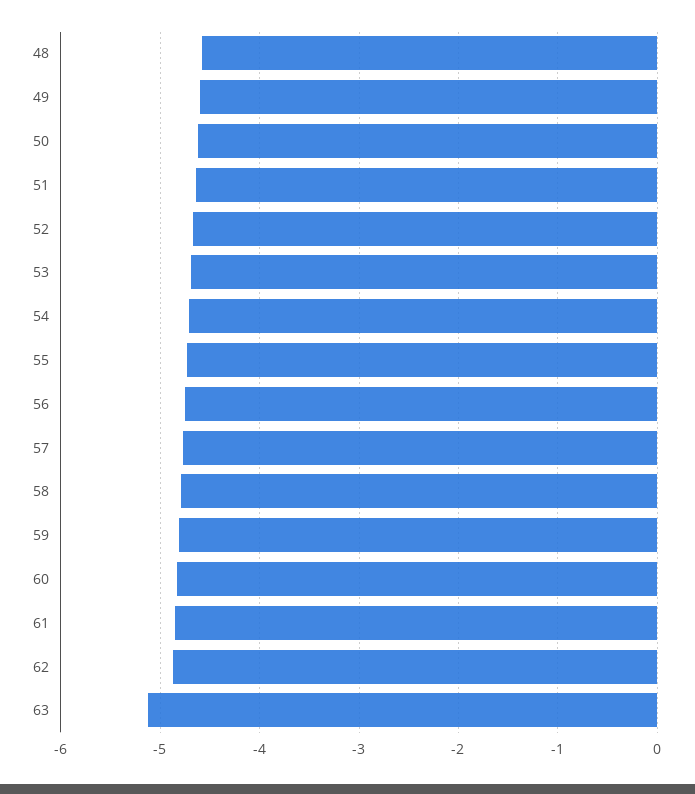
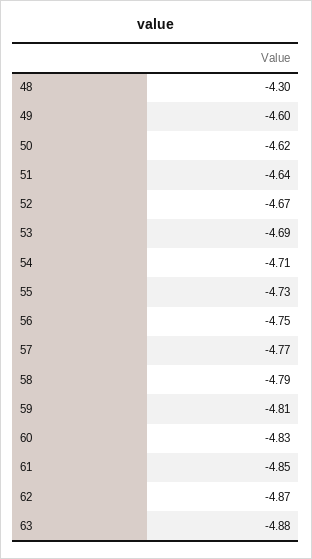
  {
-   "48": -4.6,
+   "48": -4.3,
    "49": -4.6,
    "50": -4.62,
    "51": -4.64,
    "52": -4.67,
    "53": -4.69,
    "54": -4.71,
    "55": -4.73,
    "56": -4.75,
    "57": -4.77,
    "58": -4.79,
    "59": -4.81,
    "60": -4.83,
    "61": -4.85,
    "62": -4.87,
-   "63": -5.1
+   "63": -4.88
  }

